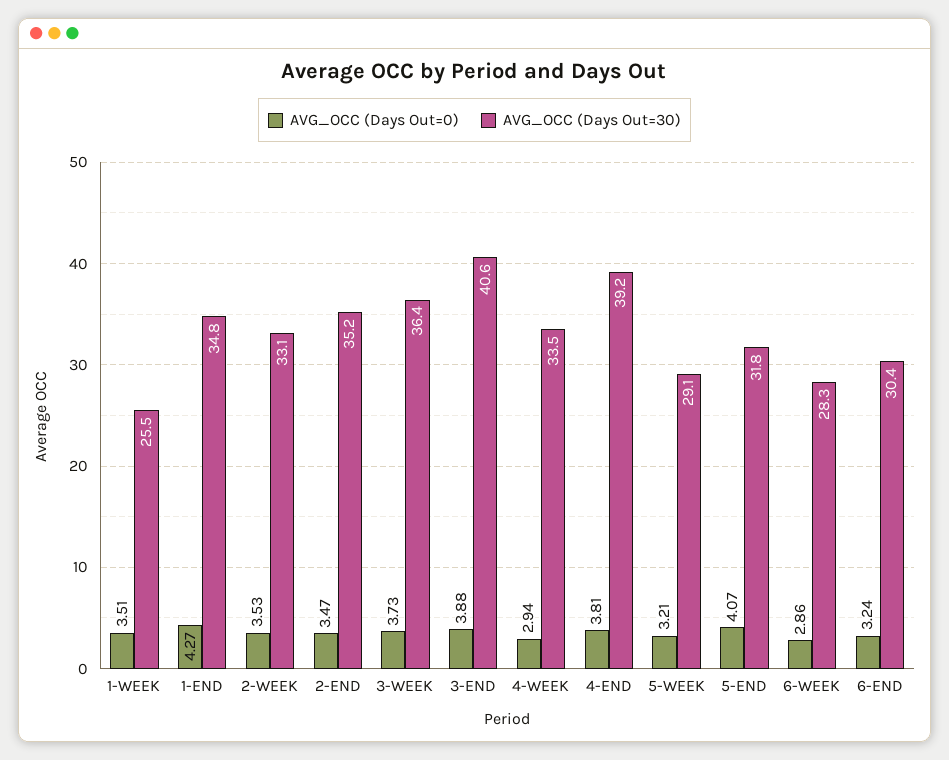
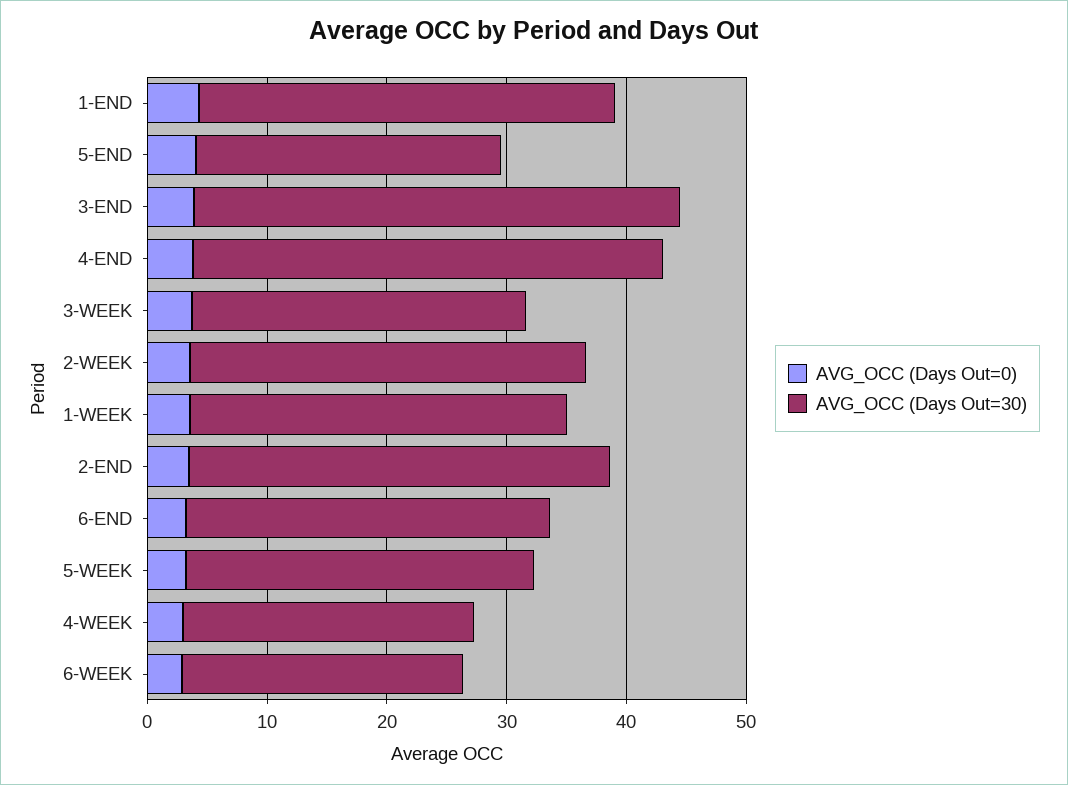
  {
    "AVG_OCC (Days Out=0)": {
      "1-WEEK": 3.51,
      "1-END": 4.27,
      "2-WEEK": 3.53,
      "2-END": 3.47,
      "3-WEEK": 3.73,
      "3-END": 3.88,
      "4-WEEK": 2.94,
      "4-END": 3.81,
      "5-WEEK": 3.21,
      "5-END": 4.07,
      "6-WEEK": 2.86,
      "6-END": 3.24
    },
    "AVG_OCC (Days Out=30)": {
-     "1-WEEK": 25.5,
+     "1-WEEK": 32,
      "1-END": 34.8,
      "2-WEEK": 33.1,
      "2-END": 35.2,
-     "3-WEEK": 36.4,
+     "3-WEEK": 28,
      "3-END": 40.6,
-     "4-WEEK": 33.5,
+     "4-WEEK": 24,
      "4-END": 39.2,
      "5-WEEK": 29.1,
-     "5-END": 31.8,
+     "5-END": 26,
-     "6-WEEK": 28.3,
+     "6-WEEK": 24,
      "6-END": 30.4
    }
  }

